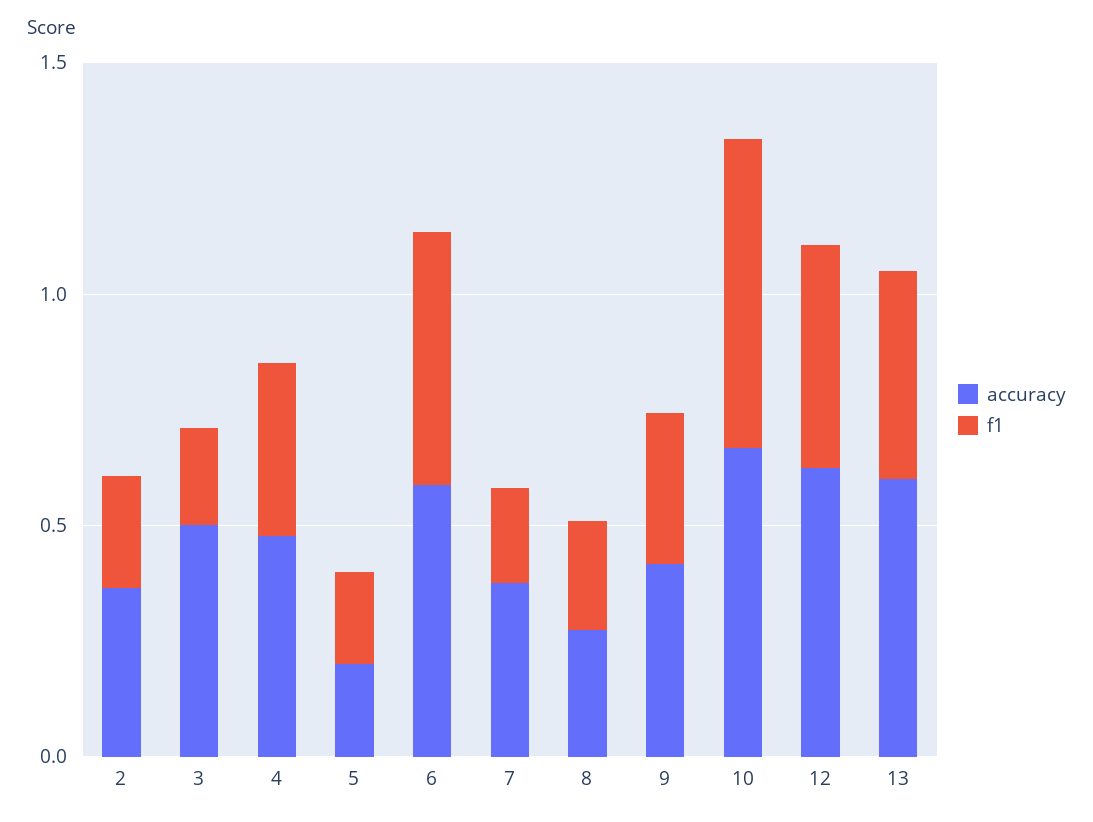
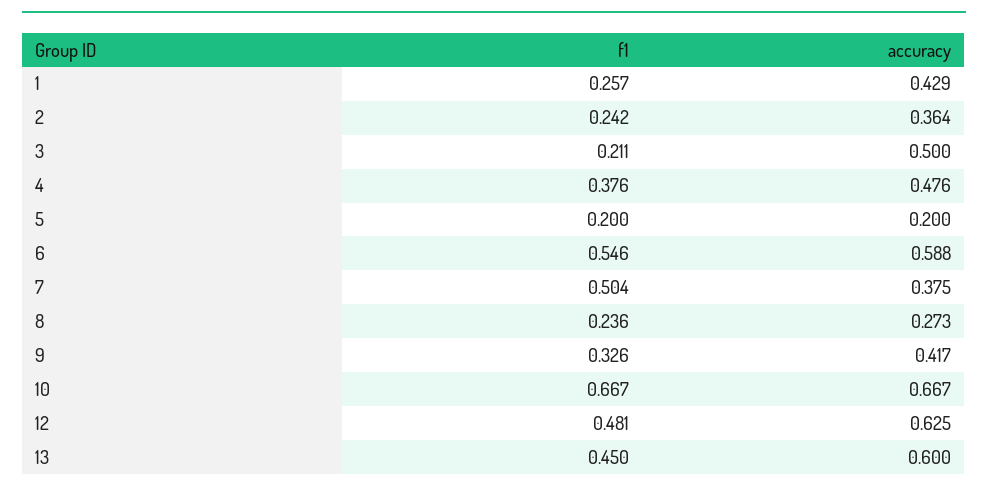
  {
    "accuracy": {
      "2": 0.364,
      "3": 0.5,
      "4": 0.476,
      "5": 0.2,
      "6": 0.588,
      "7": 0.375,
      "8": 0.273,
      "9": 0.417,
      "10": 0.667,
      "12": 0.625,
-     "13": 0.6
+     "13": 0.6,
+     "1": 0.429
    },
    "f1": {
      "2": 0.242,
      "3": 0.211,
      "4": 0.376,
      "5": 0.2,
      "6": 0.546,
-     "7": 0.2,
+     "7": 0.504,
      "8": 0.236,
      "9": 0.326,
      "10": 0.667,
      "12": 0.481,
-     "13": 0.45
+     "13": 0.45,
+     "1": 0.257
    }
  }

